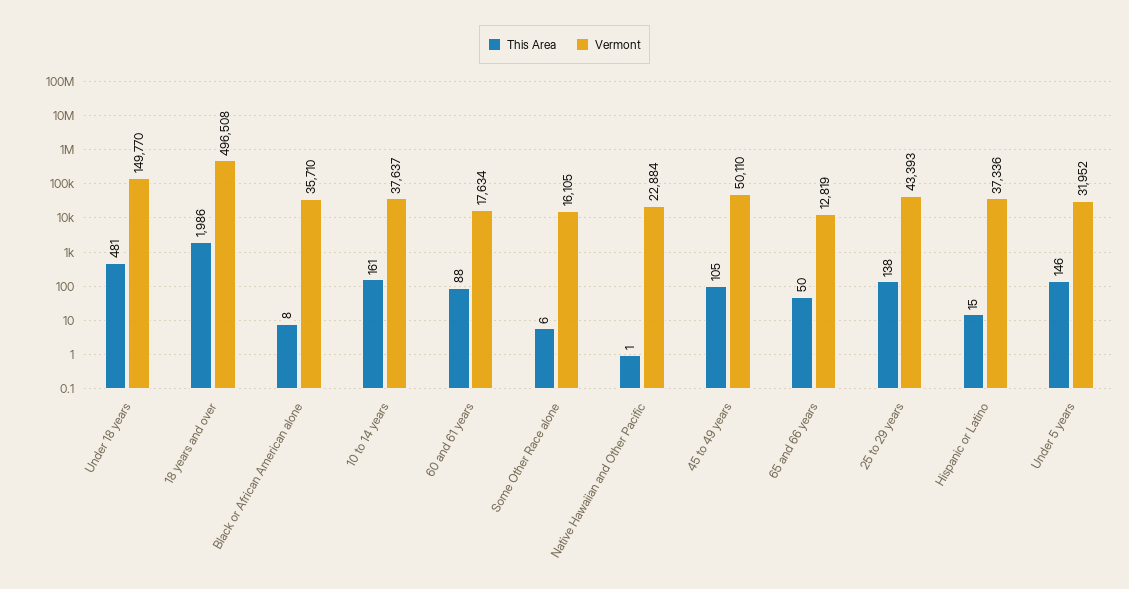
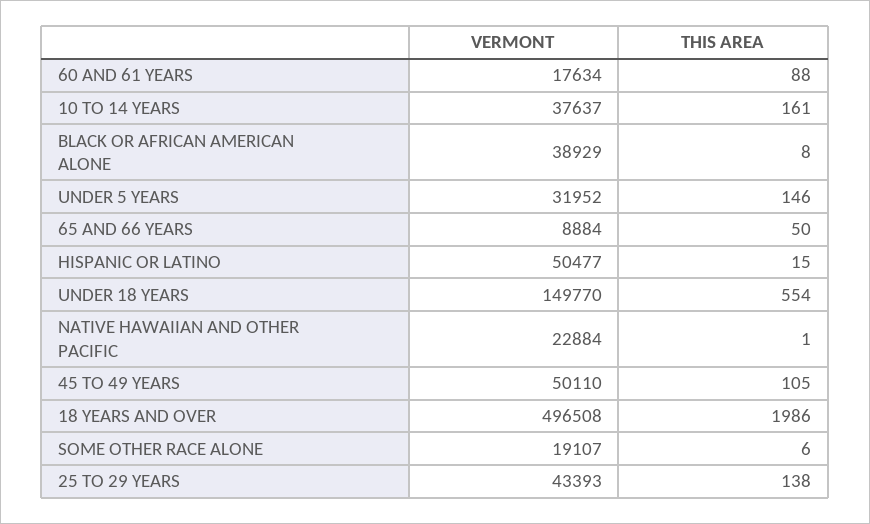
  {
    "This Area": {
-     "Under 18 years": 481,
+     "Under 18 years": 554,
      "18 years and over": 1986,
      "Black or African American alone": 8,
      "10 to 14 years": 161,
      "60 and 61 years": 88,
      "Some Other Race alone": 6,
      "Native Hawaiian and Other Pacific": 1,
      "45 to 49 years": 105,
      "65 and 66 years": 50,
      "25 to 29 years": 138,
      "Hispanic or Latino": 15,
      "Under 5 years": 146
    },
    "Vermont": {
      "Under 18 years": 149770,
      "18 years and over": 496508,
-     "Black or African American alone": 35710,
+     "Black or African American alone": 38929,
      "10 to 14 years": 37637,
      "60 and 61 years": 17634,
-     "Some Other Race alone": 16105,
+     "Some Other Race alone": 19107,
      "Native Hawaiian and Other Pacific": 22884,
      "45 to 49 years": 50110,
-     "65 and 66 years": 12819,
+     "65 and 66 years": 8884,
      "25 to 29 years": 43393,
-     "Hispanic or Latino": 37336,
+     "Hispanic or Latino": 50477,
      "Under 5 years": 31952
    }
  }

